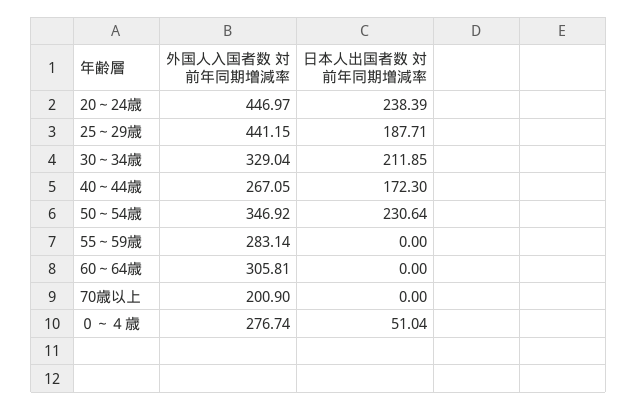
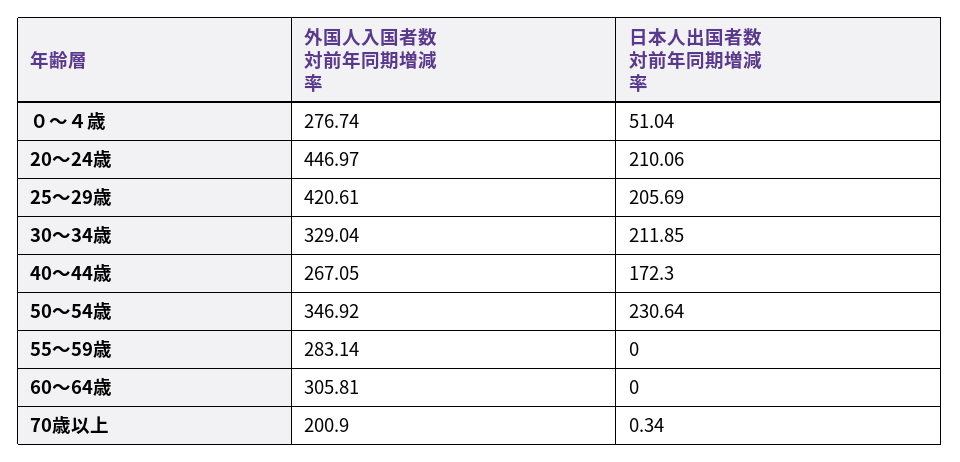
  {
    "外国人入国者数 対前年同期増減率": {
      "20～24歳": 446.97,
-     "25～29歳": 441.15,
+     "25～29歳": 420.61,
      "30～34歳": 329.04,
      "40～44歳": 267.05,
      "50～54歳": 346.92,
      "55～59歳": 283.14,
      "60～64歳": 305.81,
      "70歳以上": 200.9,
      "０～４歳": 276.74
    },
    "日本人出国者数 対前年同期増減率": {
-     "20～24歳": 238.39,
+     "20～24歳": 210.06,
-     "25～29歳": 187.71,
+     "25～29歳": 205.69,
      "30～34歳": 211.85,
      "40～44歳": 172.3,
      "50～54歳": 230.64,
      "55～59歳": 0,
      "60～64歳": 0,
-     "70歳以上": 0,
+     "70歳以上": 0.34,
      "０～４歳": 51.04
    }
  }

